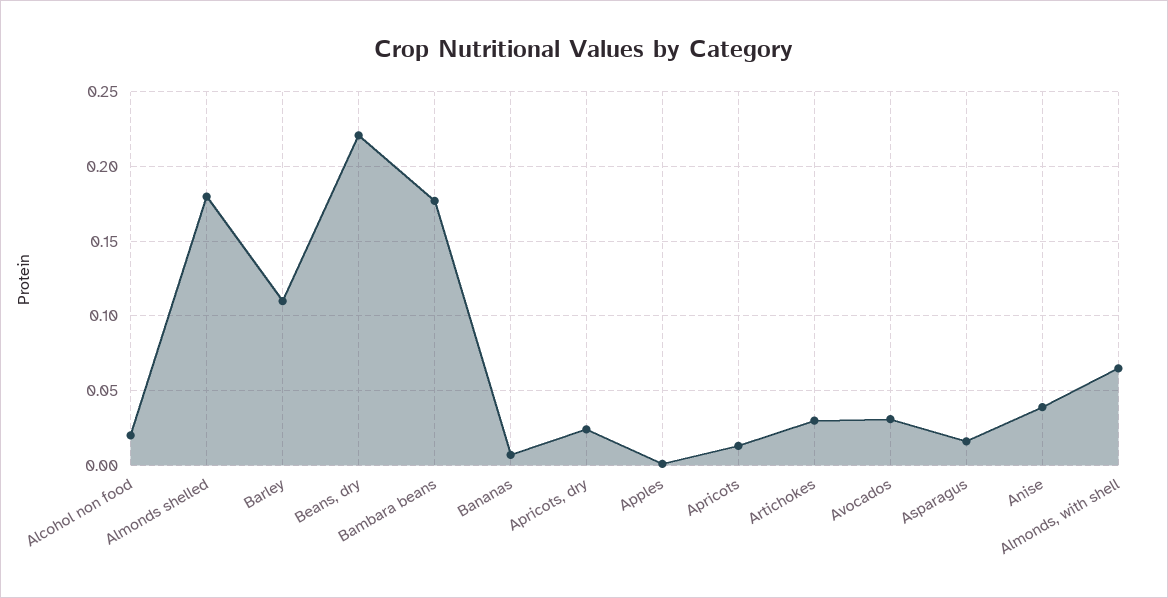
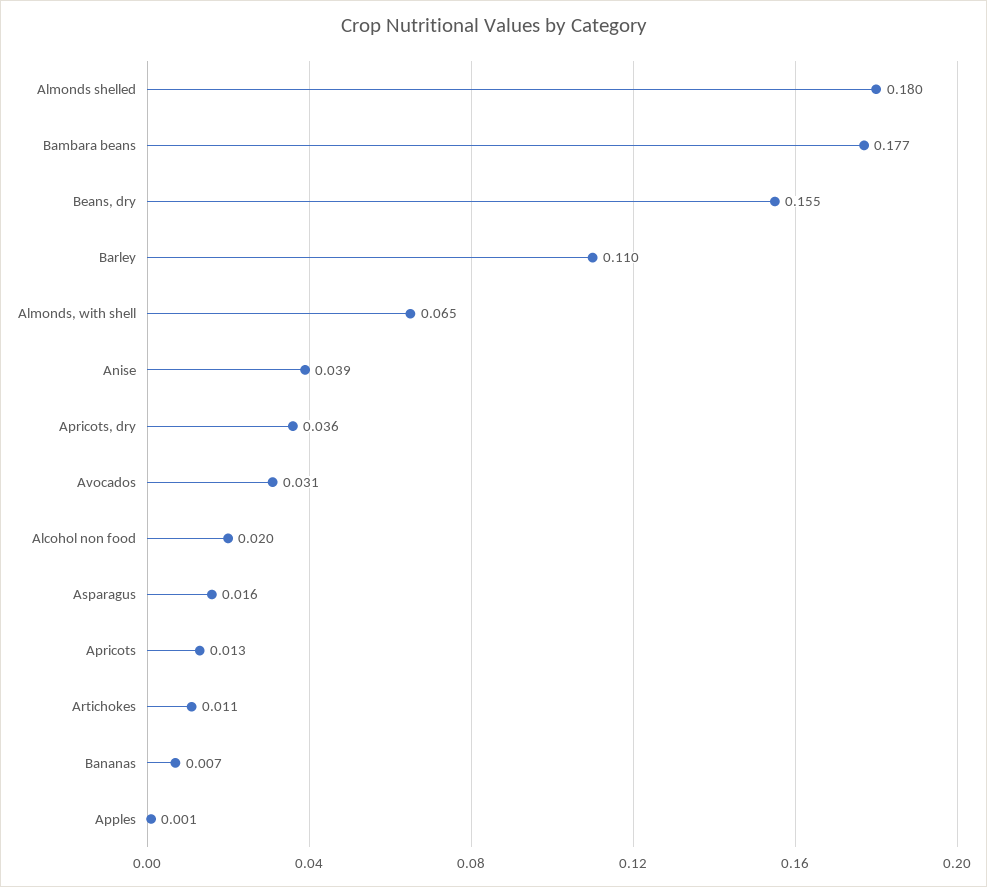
  {
    "Alcohol non food": 0.02,
    "Almonds shelled": 0.18,
    "Barley": 0.11,
-   "Beans, dry": 0.22,
+   "Beans, dry": 0.155,
    "Bambara beans": 0.177,
    "Bananas": 0.007,
-   "Apricots, dry": 0.025,
+   "Apricots, dry": 0.036,
    "Apples": 0.001,
    "Apricots": 0.013,
-   "Artichokes": 0.03,
+   "Artichokes": 0.011,
    "Avocados": 0.031,
    "Asparagus": 0.016,
    "Anise": 0.039,
    "Almonds, with shell": 0.065
  }

